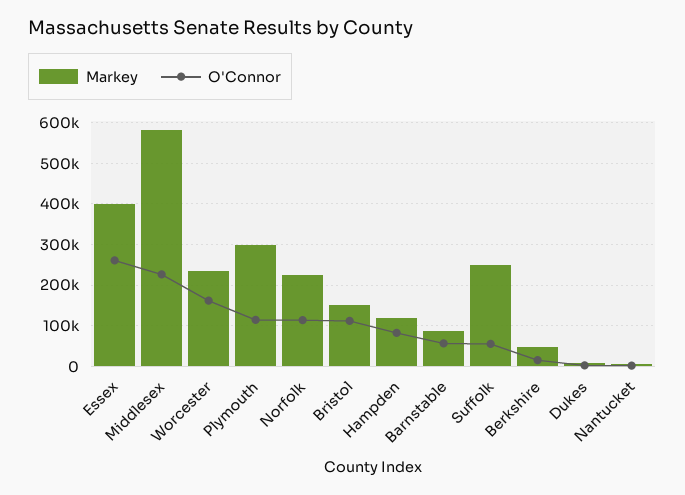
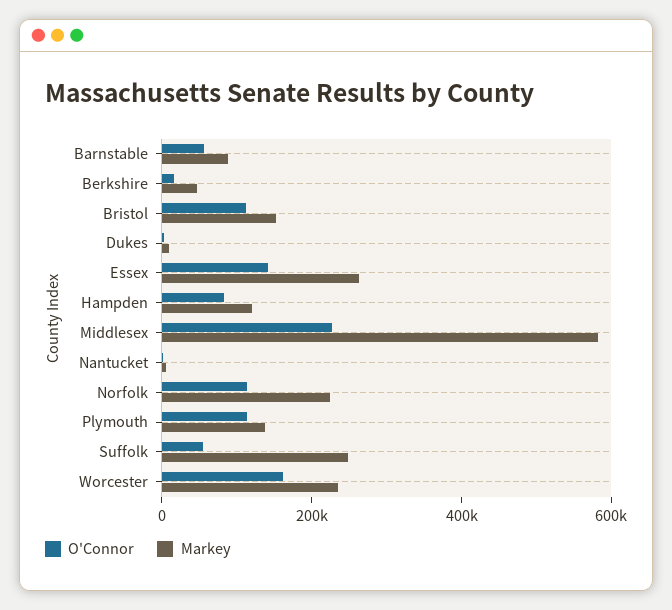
  {
    "Markey": {
-     "Essex": 400000,
+     "Essex": 250000,
      "Middlesex": 580000,
      "Worcester": 240000,
-     "Plymouth": 300000,
+     "Plymouth": 150000,
      "Norfolk": 220000,
      "Bristol": 160000,
      "Hampden": 120000,
      "Barnstable": 80000,
      "Suffolk": 240000,
      "Berkshire": 40000,
      "Dukes": 0,
      "Nantucket": 0
    },
    "O'Connor": {
-     "Essex": 260000,
+     "Essex": 150000,
      "Middlesex": 220000,
      "Worcester": 160000,
      "Plymouth": 120000,
      "Norfolk": 120000,
      "Bristol": 120000,
      "Hampden": 80000,
      "Barnstable": 60000,
      "Suffolk": 60000,
      "Berkshire": 20000,
      "Dukes": 0,
      "Nantucket": 0
    }
  }

